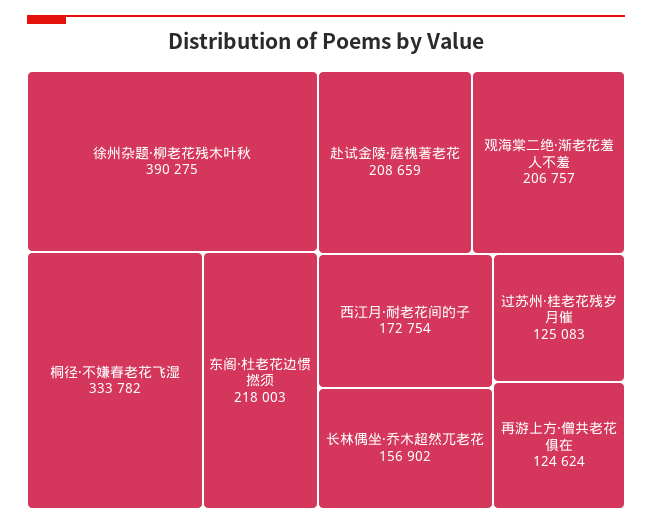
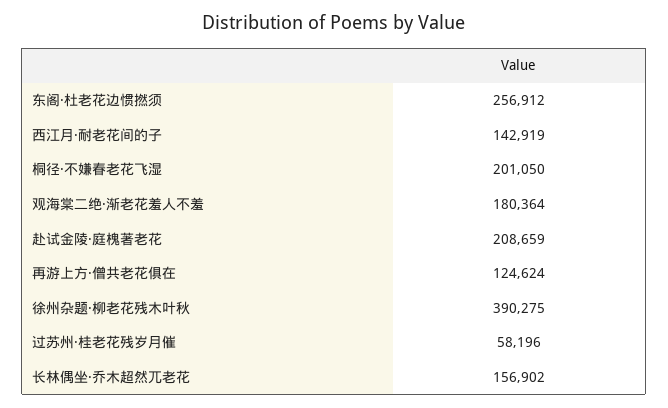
  {
    "徐州杂题·柳老花残木叶秋": 390275,
-   "桐径·不嫌春老花飞湿": 333782,
+   "桐径·不嫌春老花飞湿": 201050,
-   "东阁·杜老花边惯撚须": 218003,
+   "东阁·杜老花边惯撚须": 256912,
    "赴试金陵·庭槐著老花": 208659,
-   "观海棠二绝·渐老花羞人不羞": 206757,
+   "观海棠二绝·渐老花羞人不羞": 180364,
-   "西江月·耐老花间的子": 172754,
+   "西江月·耐老花间的子": 142919,
    "长林偶坐·乔木超然兀老花": 156902,
-   "过苏州·桂老花残岁月催": 125083,
+   "过苏州·桂老花残岁月催": 58196,
    "再游上方·僧共老花俱在": 124624
  }

